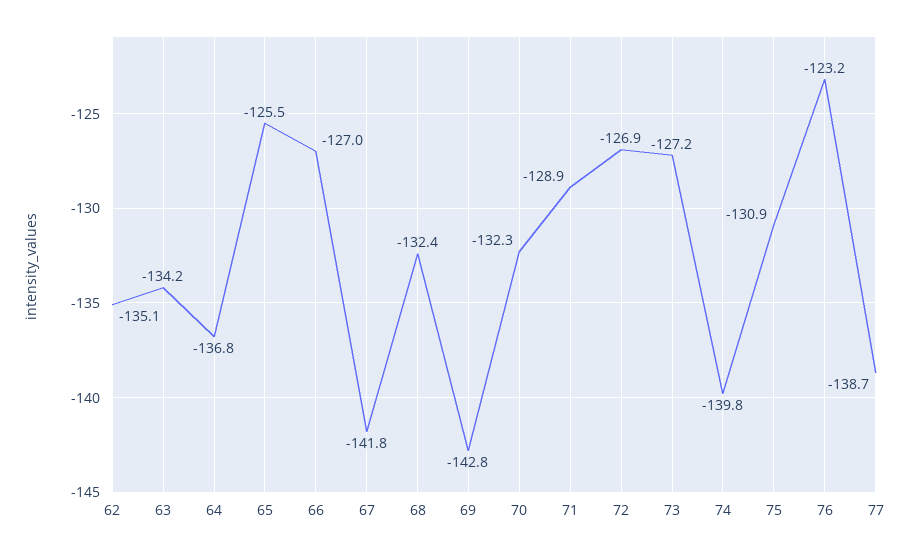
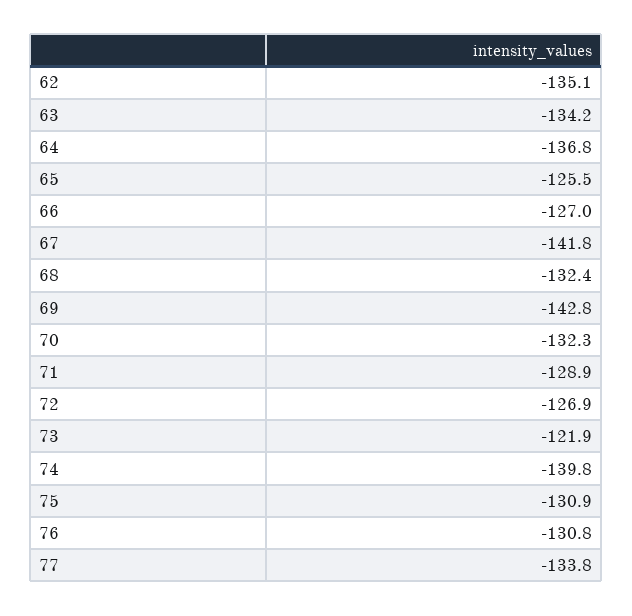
  {
    "62": -135.1,
    "63": -134.2,
    "64": -136.8,
    "65": -125.5,
    "66": -127,
    "67": -141.8,
    "68": -132.4,
    "69": -142.8,
    "70": -132.3,
    "71": -128.9,
    "72": -126.9,
-   "73": -127.2,
+   "73": -121.9,
    "74": -139.8,
    "75": -130.9,
-   "76": -123.2,
+   "76": -130.8,
-   "77": -138.7
+   "77": -133.8
  }

